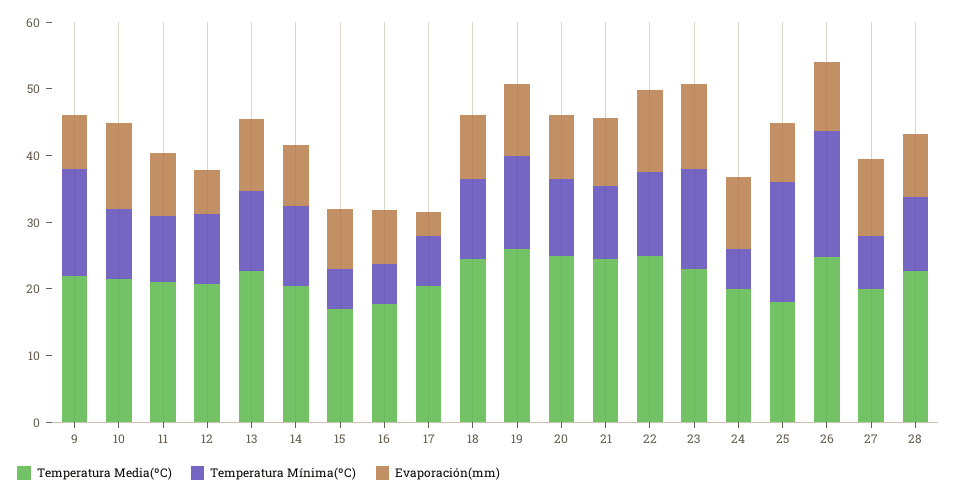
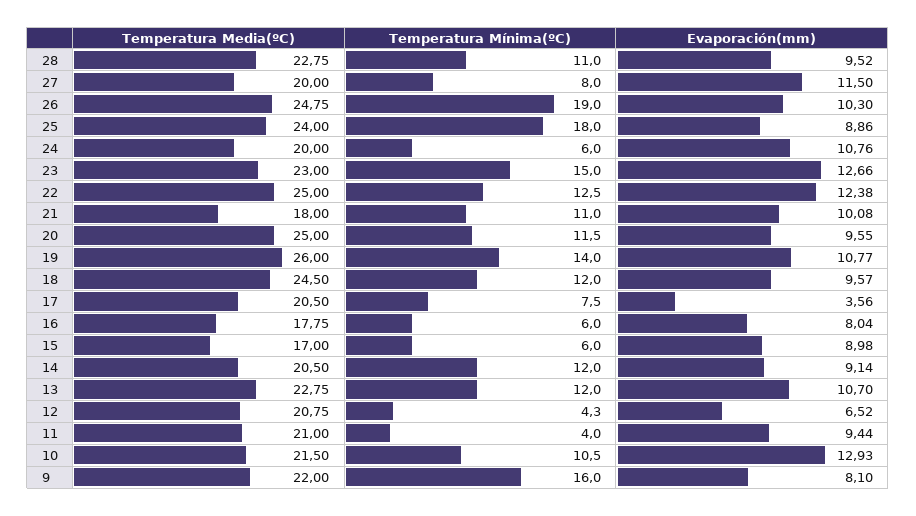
  {
    "Temperatura Media(ºC)": {
      "9": 22,
      "10": 21.5,
      "11": 21,
      "12": 20.75,
      "13": 22.75,
      "14": 20.5,
      "15": 17,
      "16": 17.75,
      "17": 20.5,
      "18": 24.5,
      "19": 26,
      "20": 25,
-     "21": 24,
+     "21": 18,
      "22": 25,
      "23": 23,
      "24": 20,
-     "25": 18,
+     "25": 24,
      "26": 24.75,
      "27": 20,
      "28": 22.75
    },
    "Temperatura Mínima(ºC)": {
      "9": 16,
      "10": 10.5,
-     "11": 10,
+     "11": 4,
-     "12": 10,
+     "12": 4.3,
      "13": 12,
      "14": 12,
      "15": 6,
      "16": 6,
      "17": 7.5,
      "18": 12,
      "19": 14,
      "20": 11.5,
      "21": 11,
      "22": 12.5,
      "23": 15,
      "24": 6,
      "25": 18,
      "26": 19,
      "27": 8,
      "28": 11
    },
    "Evaporación(mm)": {
      "9": 8.1,
      "10": 12.93,
      "11": 9.44,
      "12": 6.52,
      "13": 10.7,
      "14": 9.14,
      "15": 8.98,
      "16": 8.04,
      "17": 3.56,
      "18": 9.57,
      "19": 10.77,
      "20": 9.55,
      "21": 10.08,
      "22": 12.38,
      "23": 12.66,
      "24": 10.76,
      "25": 8.86,
      "26": 10.3,
      "27": 11.5,
      "28": 9.52
    }
  }

